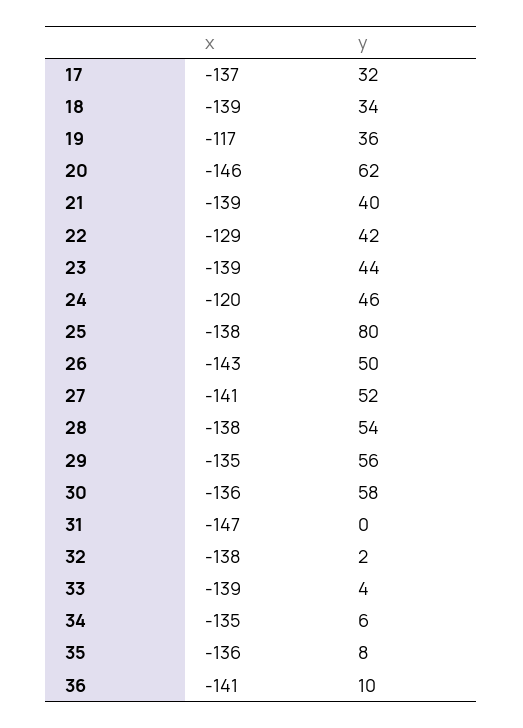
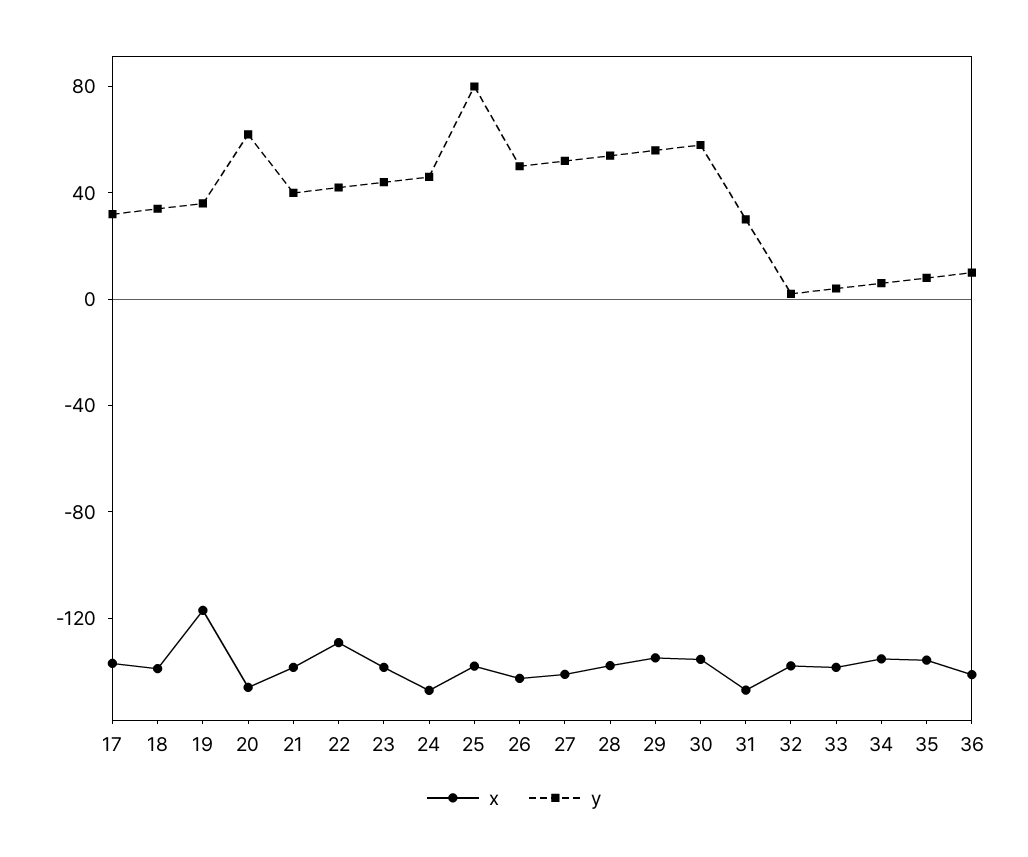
  {
    "x": {
      "17": -137,
      "18": -139,
      "19": -117,
      "20": -146,
      "21": -139,
      "22": -129,
      "23": -139,
-     "24": -120,
+     "24": -150,
      "25": -138,
      "26": -143,
      "27": -141,
      "28": -138,
      "29": -135,
      "30": -136,
      "31": -147,
      "32": -138,
      "33": -139,
      "34": -135,
      "35": -136,
      "36": -141
    },
    "y": {
      "17": 32,
      "18": 34,
      "19": 36,
      "20": 62,
      "21": 40,
      "22": 42,
      "23": 44,
      "24": 46,
      "25": 80,
      "26": 50,
      "27": 52,
      "28": 54,
      "29": 56,
      "30": 58,
-     "31": 0,
+     "31": 30,
      "32": 2,
      "33": 4,
      "34": 6,
      "35": 8,
      "36": 10
    }
  }

